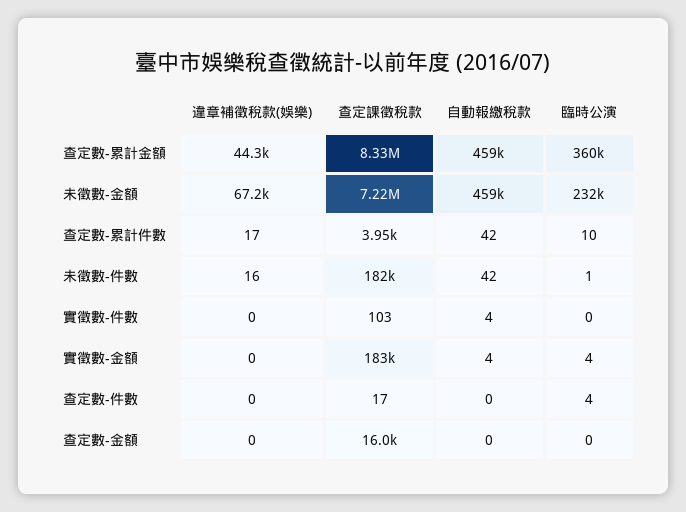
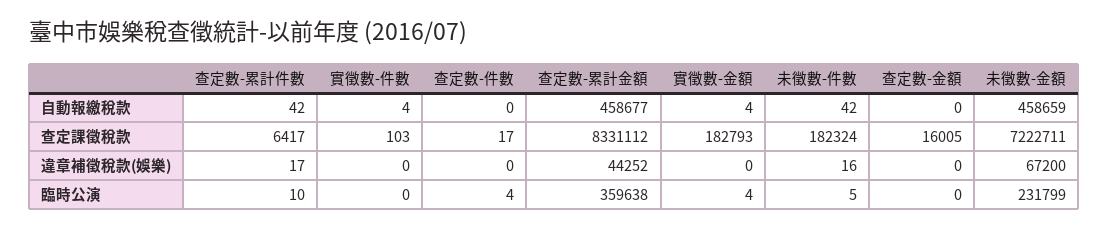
  {
    "違章補徵稅款(娛樂)": {
      "查定數-累計金額": 44252,
      "未徵數-金額": 67200,
      "查定數-累計件數": 17,
      "未徵數-件數": 16,
      "實徵數-件數": 0,
      "實徵數-金額": 0,
      "查定數-件數": 0,
      "查定數-金額": 0
    },
    "查定課徵稅款": {
      "查定數-累計金額": 8331112,
      "未徵數-金額": 7222711,
-     "查定數-累計件數": 3950,
+     "查定數-累計件數": 6417,
      "未徵數-件數": 182324,
      "實徵數-件數": 103,
      "實徵數-金額": 182793,
      "查定數-件數": 17,
      "查定數-金額": 16005
    },
    "自動報繳稅款": {
      "查定數-累計金額": 458677,
      "未徵數-金額": 458659,
      "查定數-累計件數": 42,
      "未徵數-件數": 42,
      "實徵數-件數": 4,
      "實徵數-金額": 4,
      "查定數-件數": 0,
      "查定數-金額": 0
    },
    "臨時公演": {
      "查定數-累計金額": 359638,
      "未徵數-金額": 231799,
      "查定數-累計件數": 10,
-     "未徵數-件數": 1,
+     "未徵數-件數": 5,
      "實徵數-件數": 0,
      "實徵數-金額": 4,
      "查定數-件數": 4,
      "查定數-金額": 0
    }
  }

